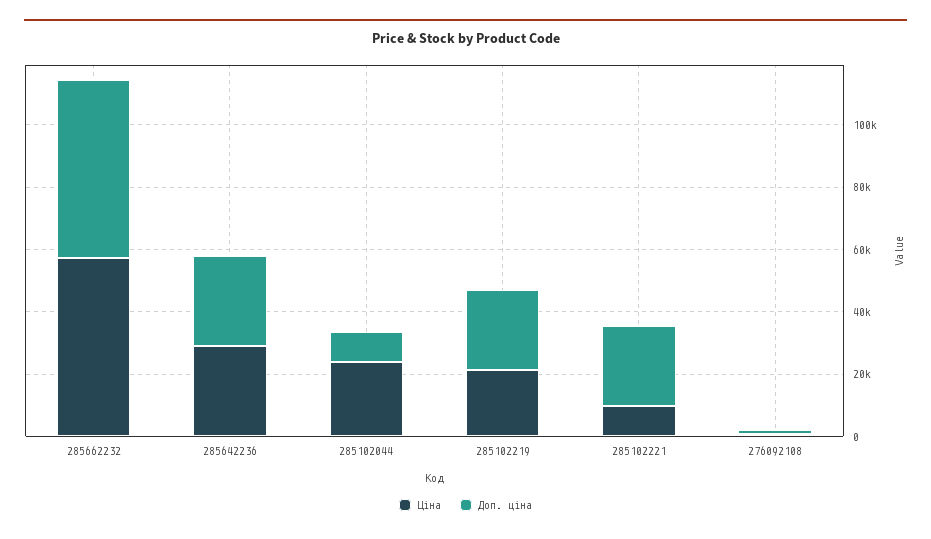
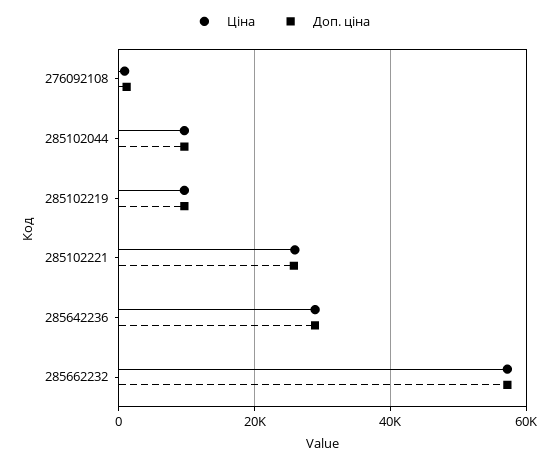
  {
    "Ціна": {
      "285662232": 58000,
      "285642236": 28000,
-     "285102044": 25000,
+     "285102044": 10000,
-     "285102219": 20000,
+     "285102219": 10000,
-     "285102221": 10000,
+     "285102221": 26000,
      "276092108": 0
    },
    "Доп. ціна": {
      "285662232": 58000,
      "285642236": 28000,
      "285102044": 10000,
-     "285102219": 25000,
+     "285102219": 10000,
      "285102221": 26000,
      "276092108": 2000
    }
  }

